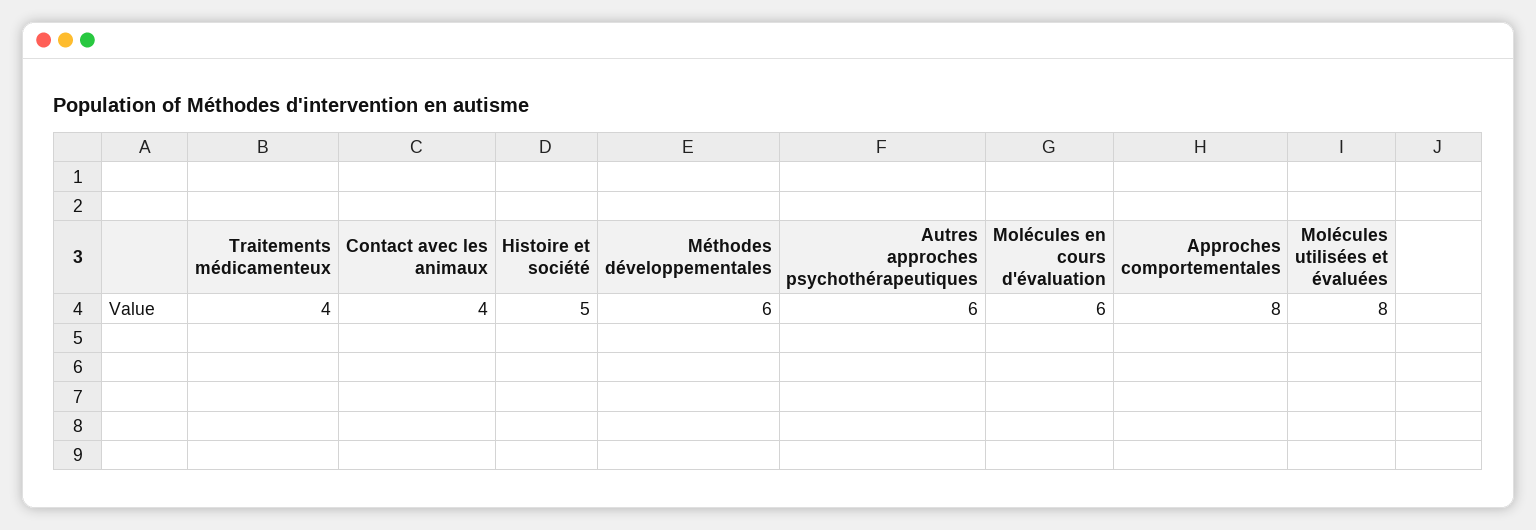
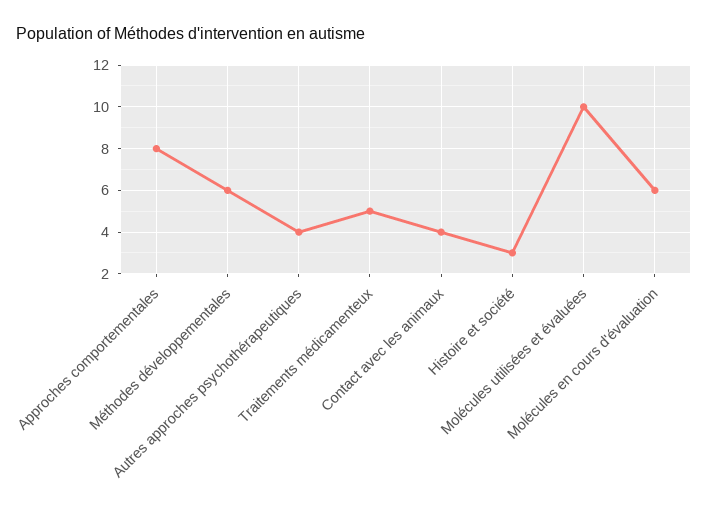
  {
-   "Traitements médicamenteux": 4,
+   "Traitements médicamenteux": 5,
    "Contact avec les animaux": 4,
-   "Histoire et société": 5,
+   "Histoire et société": 3,
    "Méthodes développementales": 6,
-   "Autres approches psychothérapeutiques": 6,
+   "Autres approches psychothérapeutiques": 4,
    "Molécules en cours d'évaluation": 6,
    "Approches comportementales": 8,
-   "Molécules utilisées et évaluées": 8
+   "Molécules utilisées et évaluées": 10
  }

